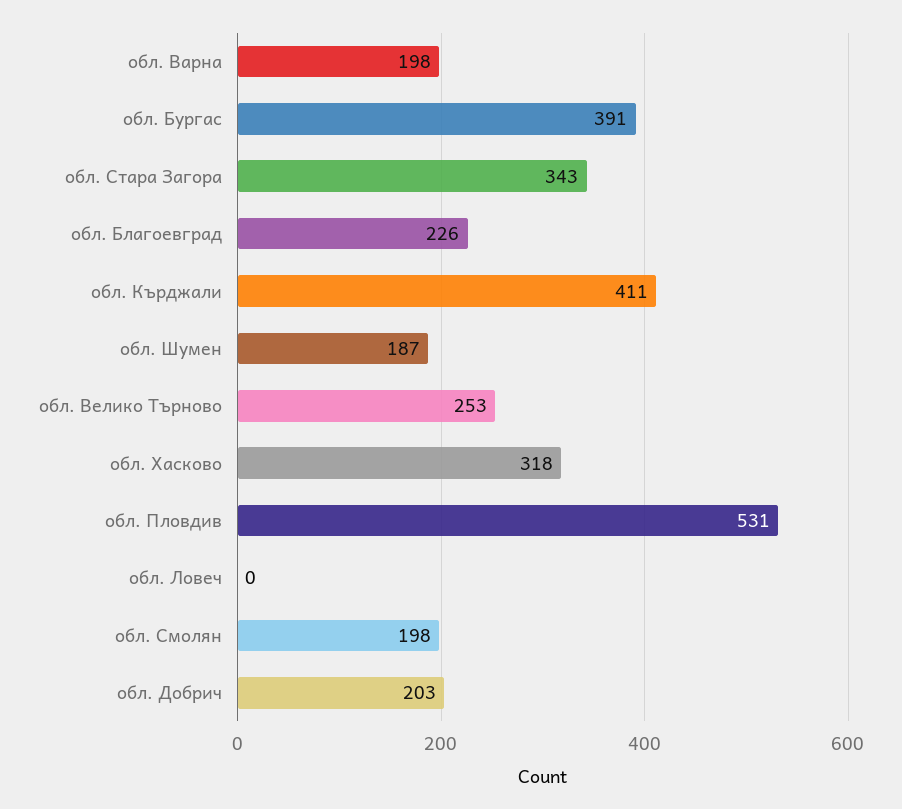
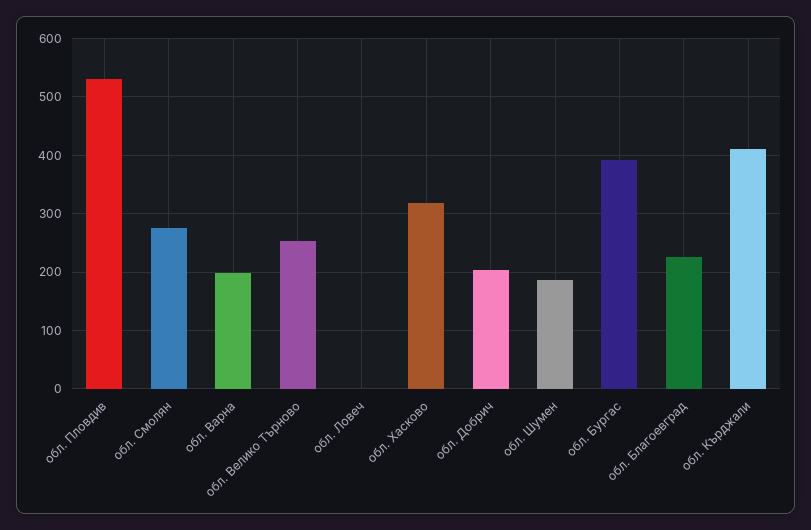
  {
    "обл. Варна": 198,
    "обл. Бургас": 391,
-   "обл. Стара Загора": 343,
    "обл. Благоевград": 226,
    "обл. Кърджали": 411,
    "обл. Шумен": 187,
    "обл. Велико Търново": 253,
    "обл. Хасково": 318,
    "обл. Пловдив": 531,
    "обл. Ловеч": 0,
-   "обл. Смолян": 198,
+   "обл. Смолян": 280,
    "обл. Добрич": 203
  }

